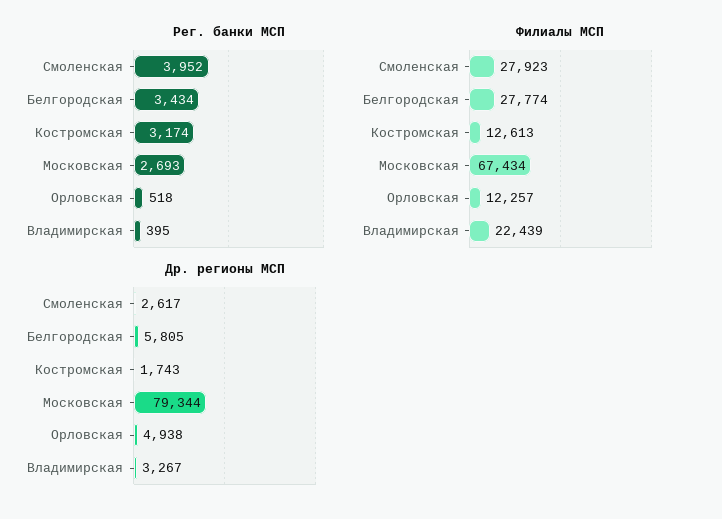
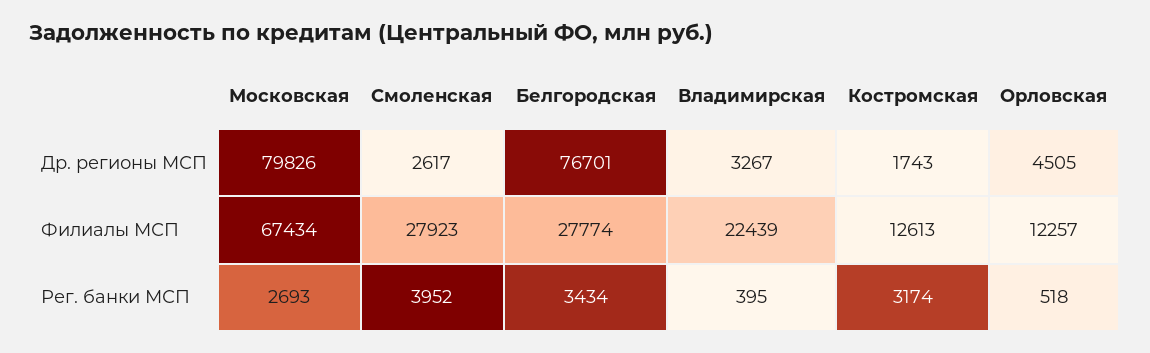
  {
    "Рег. банки МСП": {
      "Смоленская": 3952,
      "Белгородская": 3434,
      "Костромская": 3174,
      "Московская": 2693,
      "Орловская": 518,
      "Владимирская": 395
    },
    "Филиалы МСП": {
      "Смоленская": 27923,
      "Белгородская": 27774,
      "Костромская": 12613,
      "Московская": 67434,
      "Орловская": 12257,
      "Владимирская": 22439
    },
    "Др. регионы МСП": {
      "Смоленская": 2617,
-     "Белгородская": 5805,
+     "Белгородская": 76701,
      "Костромская": 1743,
-     "Московская": 79344,
+     "Московская": 79826,
-     "Орловская": 4938,
+     "Орловская": 4505,
      "Владимирская": 3267
    }
  }

